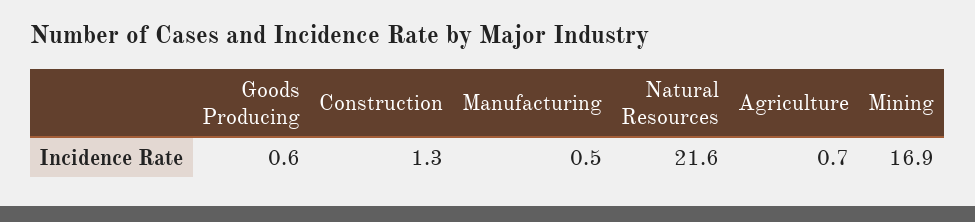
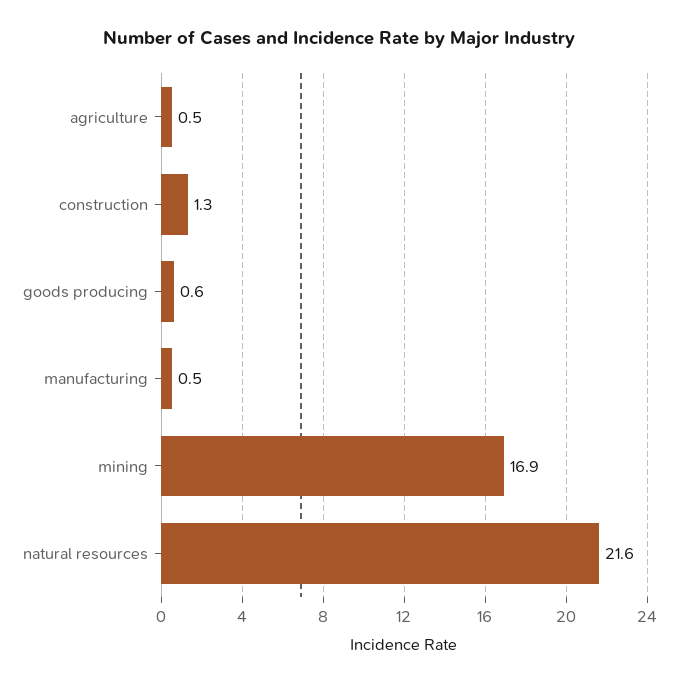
  {
    "Goods Producing": 0.6,
    "Construction": 1.3,
    "Manufacturing": 0.5,
    "Natural Resources": 21.6,
-   "Agriculture": 0.7,
+   "Agriculture": 0.5,
    "Mining": 16.9
  }

